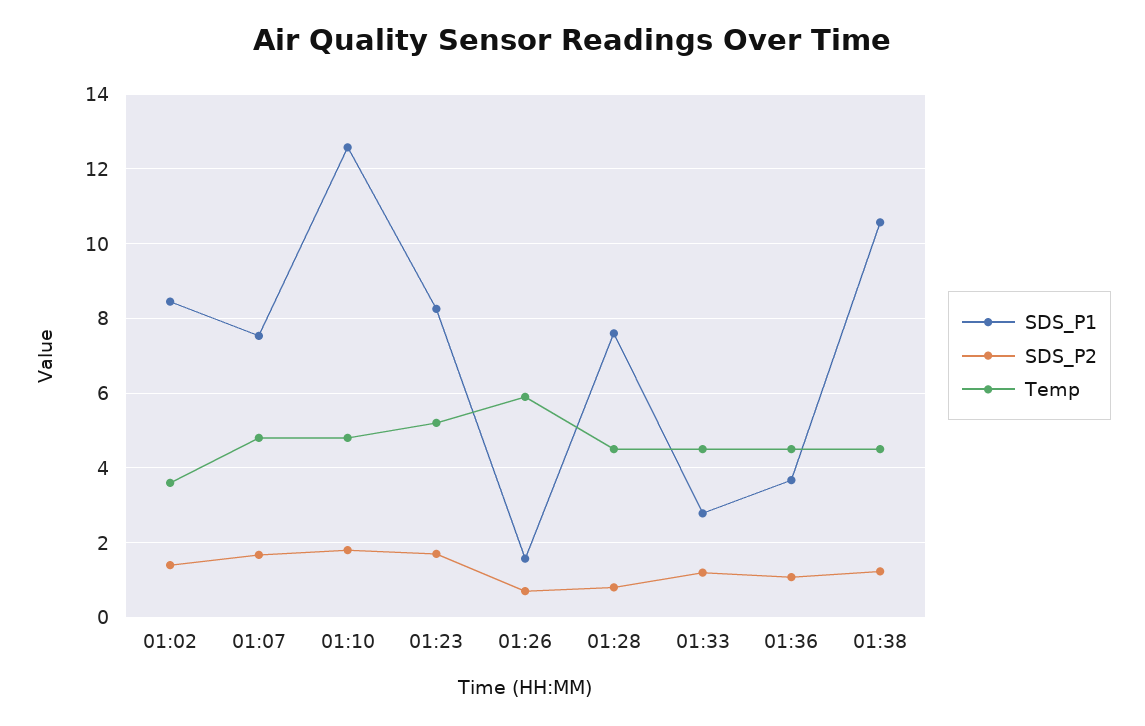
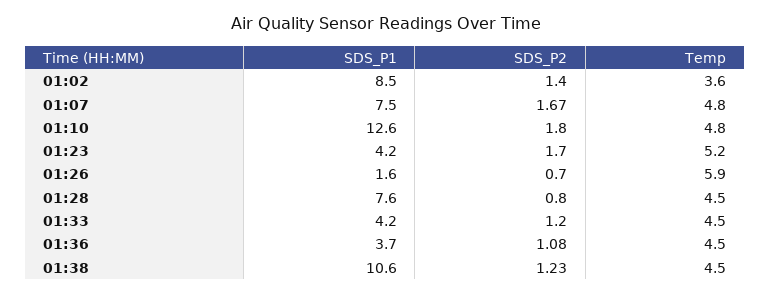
  {
    "SDS_P1": {
      "01:02": 8.5,
      "01:07": 7.5,
      "01:10": 12.6,
-     "01:23": 8.2,
+     "01:23": 4.2,
      "01:26": 1.6,
      "01:28": 7.6,
-     "01:33": 2.8,
+     "01:33": 4.2,
      "01:36": 3.7,
      "01:38": 10.6
    },
    "SDS_P2": {
      "01:02": 1.4,
      "01:07": 1.67,
      "01:10": 1.8,
      "01:23": 1.7,
      "01:26": 0.7,
      "01:28": 0.8,
      "01:33": 1.2,
      "01:36": 1.08,
      "01:38": 1.23
    },
    "Temp": {
      "01:02": 3.6,
      "01:07": 4.8,
      "01:10": 4.8,
      "01:23": 5.2,
      "01:26": 5.9,
      "01:28": 4.5,
      "01:33": 4.5,
      "01:36": 4.5,
      "01:38": 4.5
    }
  }

